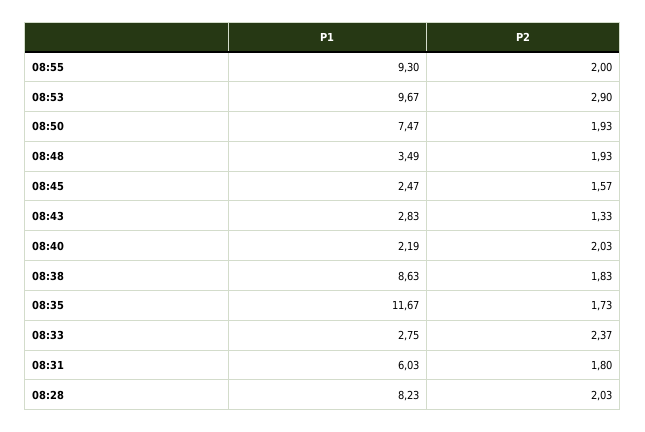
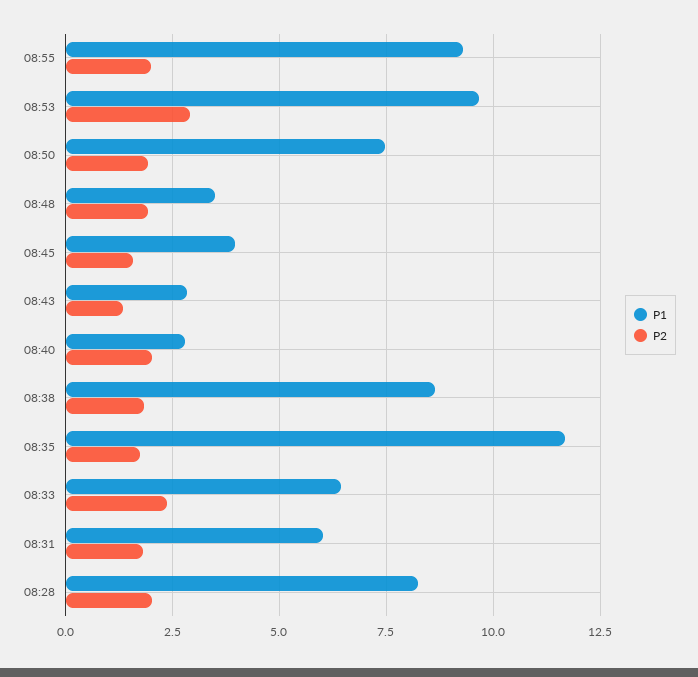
  {
    "P1": {
      "08:55": 9.3,
      "08:53": 9.67,
      "08:50": 7.47,
      "08:48": 3.49,
-     "08:45": 2.47,
+     "08:45": 4,
      "08:43": 2.83,
-     "08:40": 2.19,
+     "08:40": 2.75,
      "08:38": 8.63,
      "08:35": 11.67,
-     "08:33": 2.75,
+     "08:33": 6.5,
      "08:31": 6.03,
      "08:28": 8.23
    },
    "P2": {
      "08:55": 2,
      "08:53": 2.9,
      "08:50": 1.93,
      "08:48": 1.93,
      "08:45": 1.57,
      "08:43": 1.33,
      "08:40": 2.03,
      "08:38": 1.83,
      "08:35": 1.73,
      "08:33": 2.37,
      "08:31": 1.8,
      "08:28": 2.03
    }
  }

